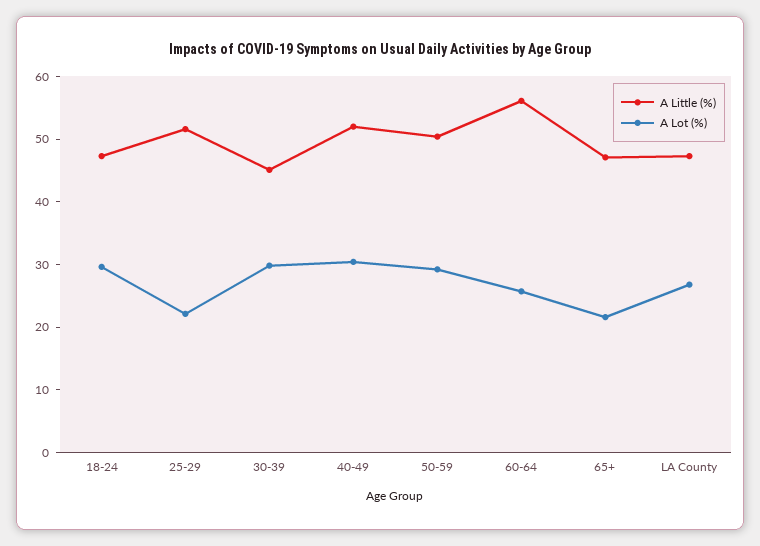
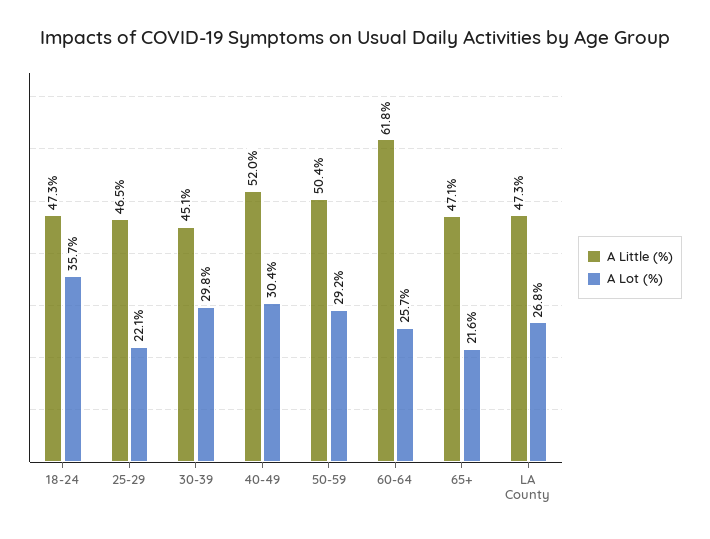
  {
    "A Little (%)": {
      "18-24": 47.3,
-     "25-29": 52,
+     "25-29": 46.5,
      "30-39": 45.1,
      "40-49": 52,
      "50-59": 50.4,
-     "60-64": 56,
+     "60-64": 61.8,
      "65+": 47.1,
      "LA County": 47.3
    },
    "A Lot (%)": {
-     "18-24": 30,
+     "18-24": 35.7,
      "25-29": 22.1,
      "30-39": 29.8,
      "40-49": 30.4,
      "50-59": 29.2,
      "60-64": 25.7,
      "65+": 21.6,
      "LA County": 26.8
    }
  }

